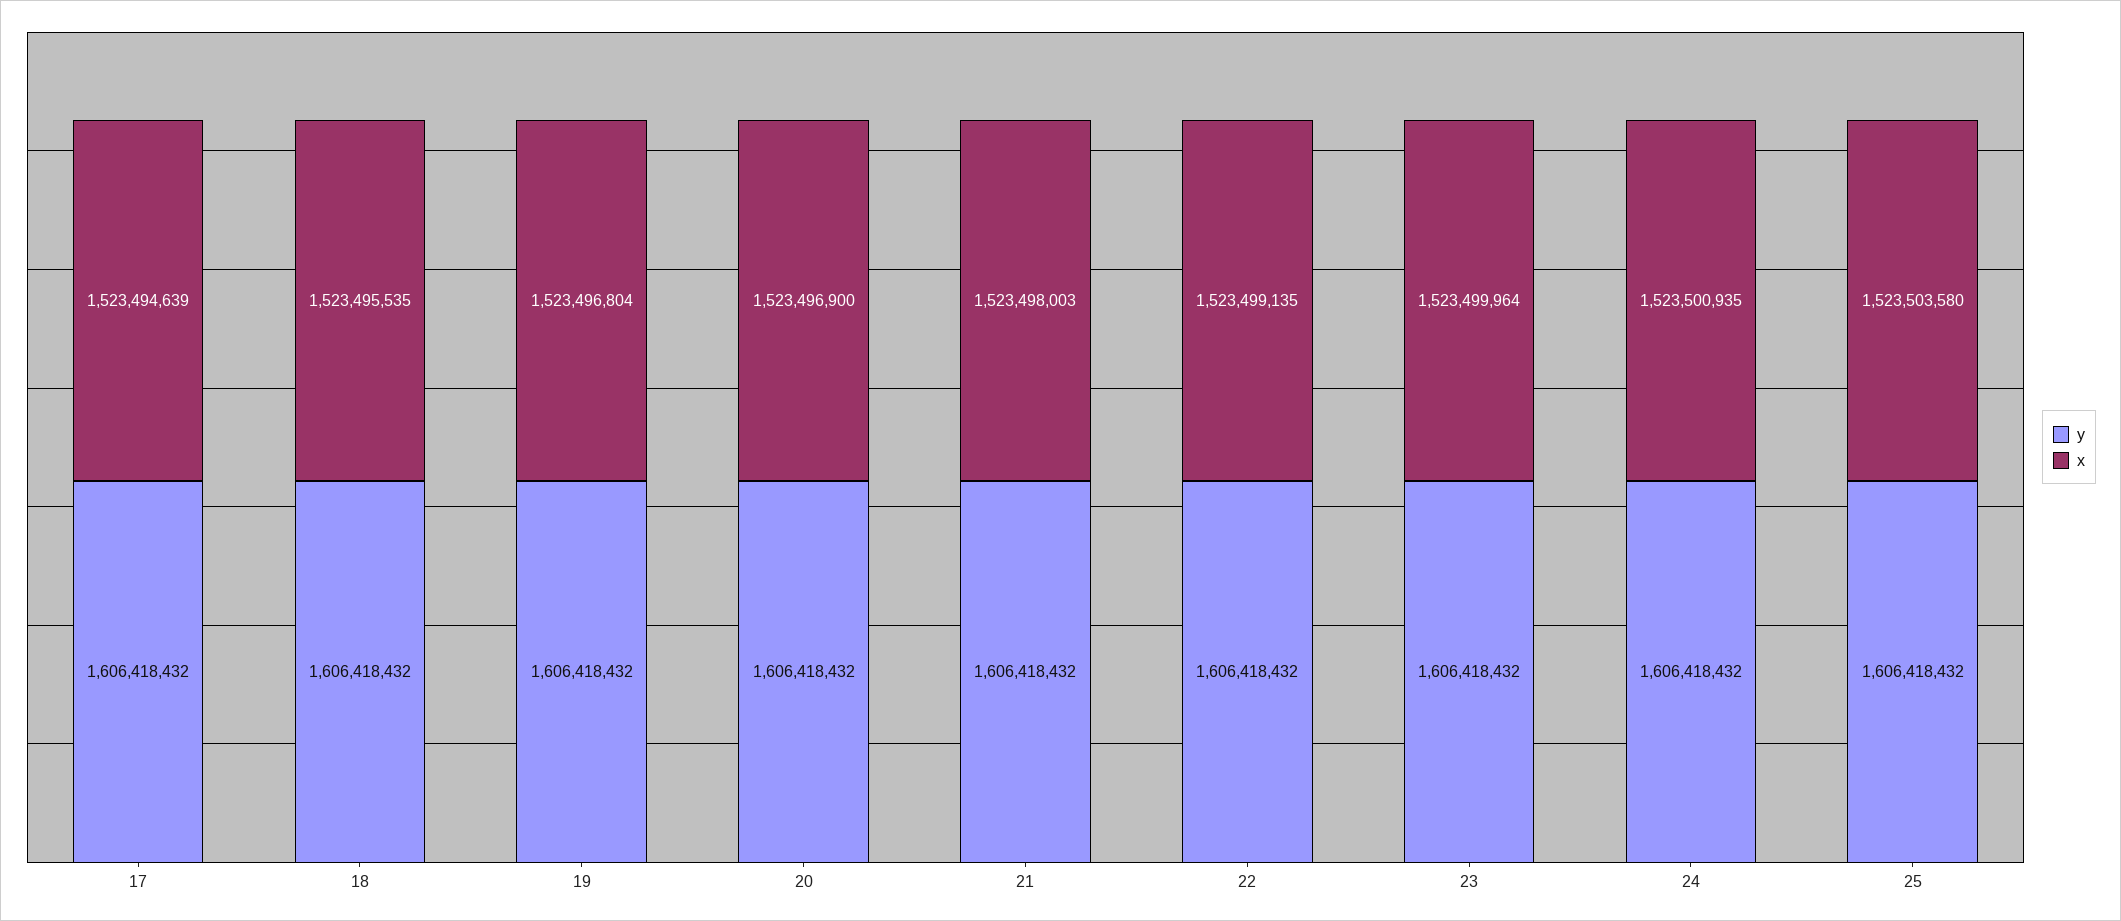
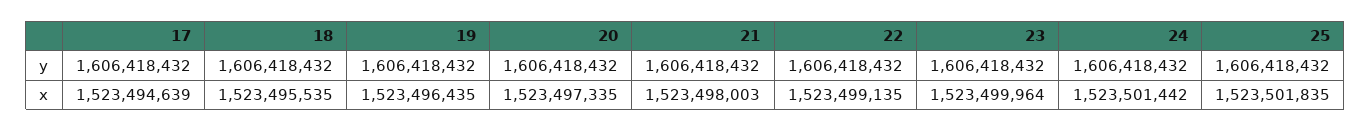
  {
    "y": {
      "17": 1606418432,
      "18": 1606418432,
      "19": 1606418432,
      "20": 1606418432,
      "21": 1606418432,
      "22": 1606418432,
      "23": 1606418432,
      "24": 1606418432,
      "25": 1606418432
    },
    "x": {
      "17": 1523494639,
      "18": 1523495535,
-     "19": 1523496804,
+     "19": 1523496435,
-     "20": 1523496900,
+     "20": 1523497335,
      "21": 1523498003,
      "22": 1523499135,
      "23": 1523499964,
-     "24": 1523500935,
+     "24": 1523501442,
-     "25": 1523503580
+     "25": 1523501835
    }
  }

